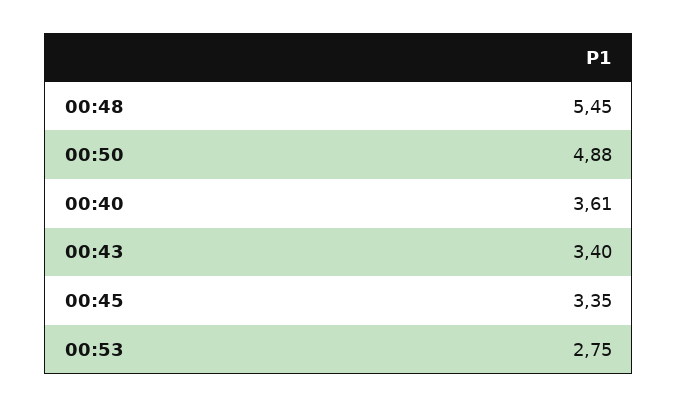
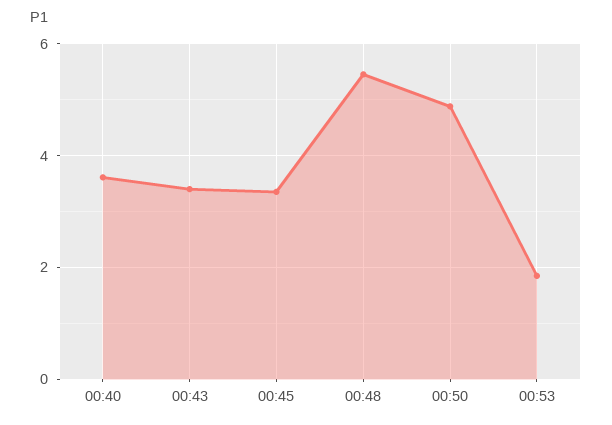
  {
    "00:48": 5.45,
    "00:50": 4.88,
    "00:40": 3.61,
    "00:43": 3.4,
    "00:45": 3.35,
-   "00:53": 2.75
+   "00:53": 1.8
  }

